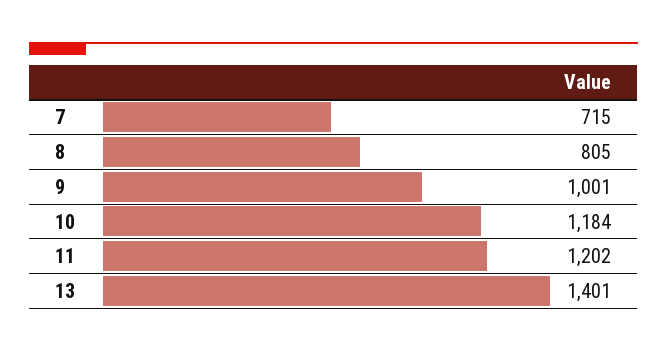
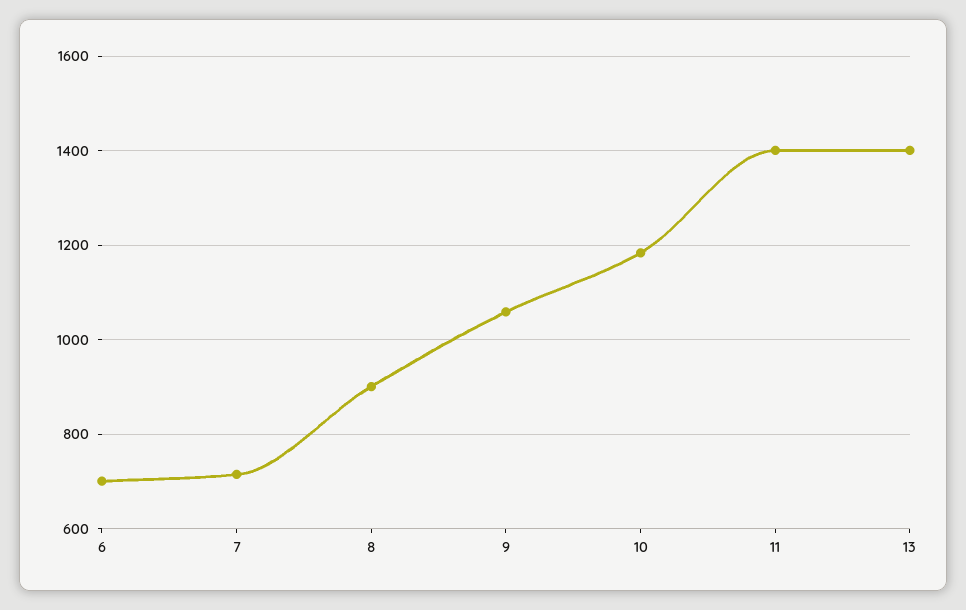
  {
    "7": 715,
-   "8": 805,
+   "8": 900,
-   "9": 1001,
+   "9": 1060,
    "10": 1184,
-   "11": 1202,
+   "11": 1400,
-   "13": 1401
+   "13": 1401,
+   "6": 700
  }

